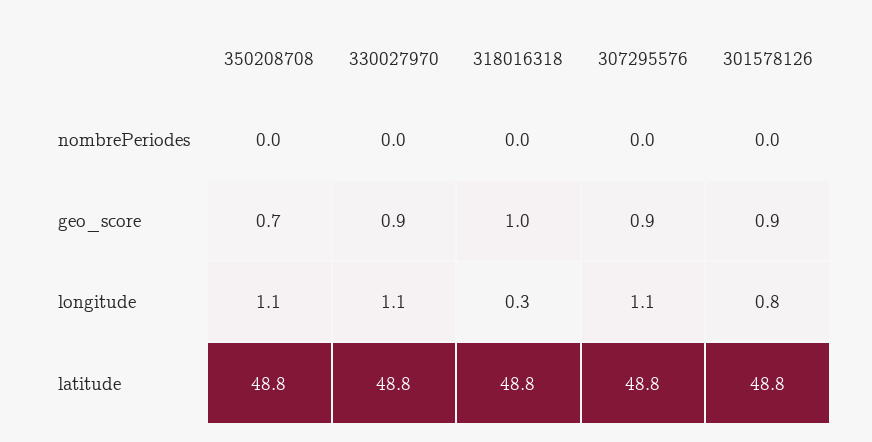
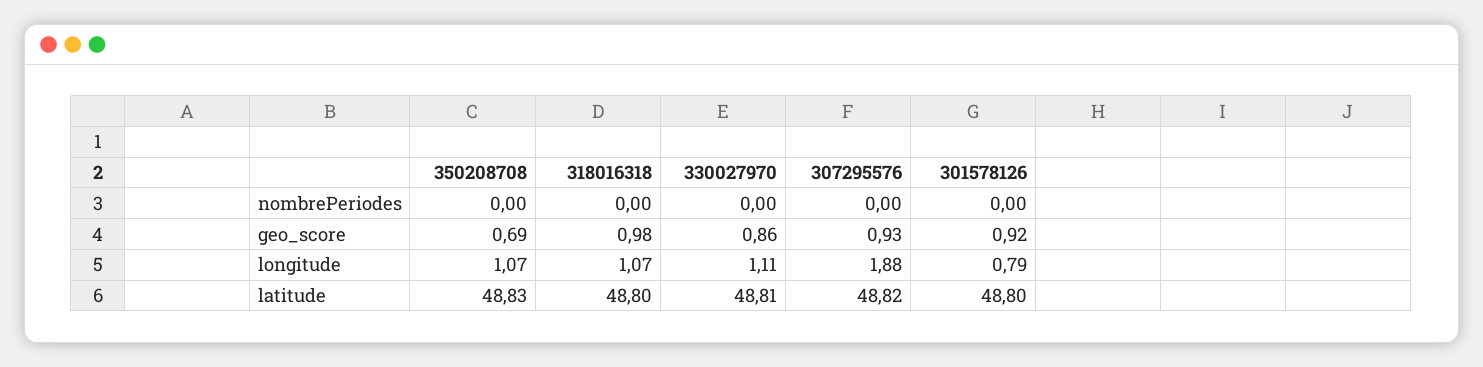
  {
    "350208708": {
      "nombrePeriodes": 0,
      "geo_score": 0.69,
      "longitude": 1.07,
      "latitude": 48.83
    },
    "330027970": {
      "nombrePeriodes": 0,
      "geo_score": 0.86,
      "longitude": 1.11,
      "latitude": 48.81
    },
    "318016318": {
      "nombrePeriodes": 0,
      "geo_score": 0.98,
-     "longitude": 0.3,
+     "longitude": 1.07,
      "latitude": 48.8
    },
    "307295576": {
      "nombrePeriodes": 0,
      "geo_score": 0.93,
-     "longitude": 1.1,
+     "longitude": 1.88,
      "latitude": 48.82
    },
    "301578126": {
      "nombrePeriodes": 0,
      "geo_score": 0.92,
      "longitude": 0.79,
      "latitude": 48.8
    }
  }

